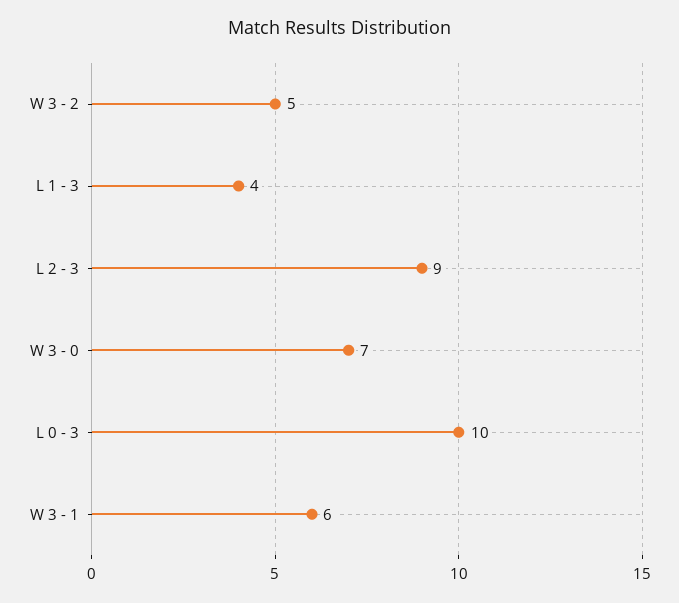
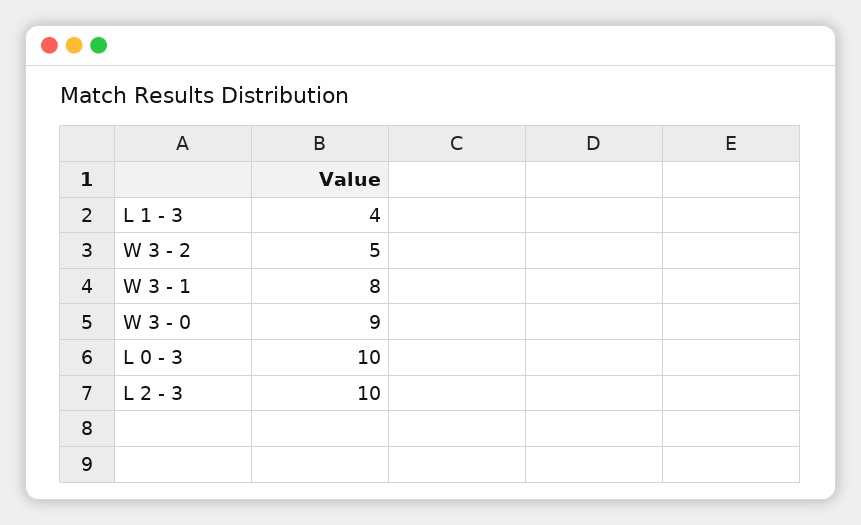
  {
    "W 3 - 2": 5,
    "L 1 - 3": 4,
-   "L 2 - 3": 9,
+   "L 2 - 3": 10,
-   "W 3 - 0": 7,
+   "W 3 - 0": 9,
    "L 0 - 3": 10,
-   "W 3 - 1": 6
+   "W 3 - 1": 8
  }

